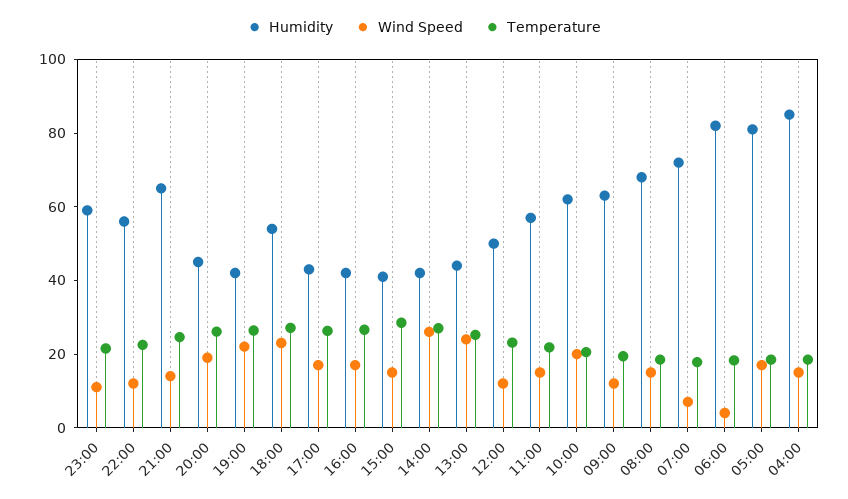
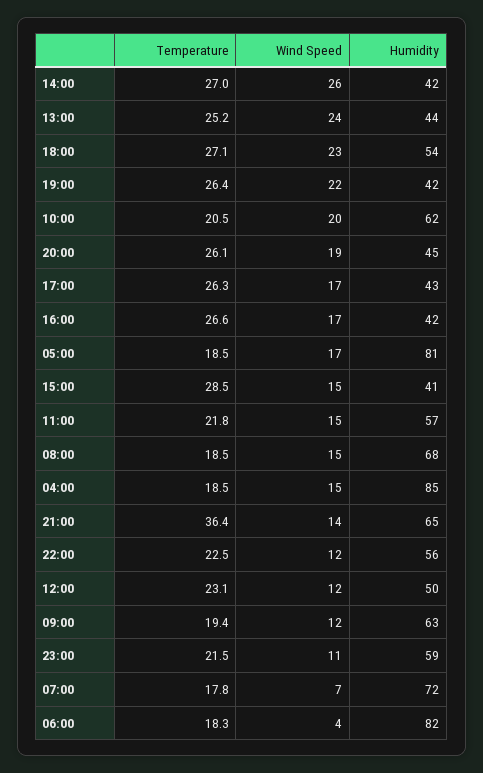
  {
    "Humidity": {
      "23:00": 59,
      "22:00": 56,
      "21:00": 65,
      "20:00": 45,
      "19:00": 42,
      "18:00": 54,
      "17:00": 43,
      "16:00": 42,
      "15:00": 41,
      "14:00": 42,
      "13:00": 44,
      "12:00": 50,
      "11:00": 57,
      "10:00": 62,
      "09:00": 63,
      "08:00": 68,
      "07:00": 72,
      "06:00": 82,
      "05:00": 81,
      "04:00": 85
    },
    "Wind Speed": {
      "23:00": 11,
      "22:00": 12,
      "21:00": 14,
      "20:00": 19,
      "19:00": 22,
      "18:00": 23,
      "17:00": 17,
      "16:00": 17,
      "15:00": 15,
      "14:00": 26,
      "13:00": 24,
      "12:00": 12,
      "11:00": 15,
      "10:00": 20,
      "09:00": 12,
      "08:00": 15,
      "07:00": 7,
      "06:00": 4,
      "05:00": 17,
      "04:00": 15
    },
    "Temperature": {
      "23:00": 21.5,
      "22:00": 22.5,
-     "21:00": 25,
+     "21:00": 36.4,
      "20:00": 26.1,
      "19:00": 26.4,
      "18:00": 27.1,
      "17:00": 26.3,
      "16:00": 26.6,
      "15:00": 28.5,
      "14:00": 27,
      "13:00": 25.2,
      "12:00": 23.1,
      "11:00": 21.8,
      "10:00": 20.5,
      "09:00": 19.4,
      "08:00": 18.5,
      "07:00": 17.8,
      "06:00": 18.3,
      "05:00": 18.5,
      "04:00": 18.5
    }
  }

